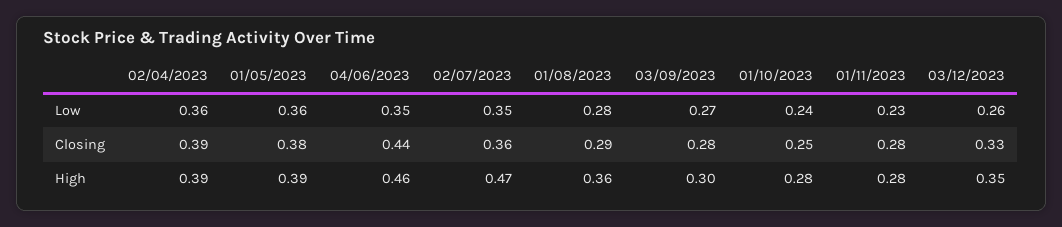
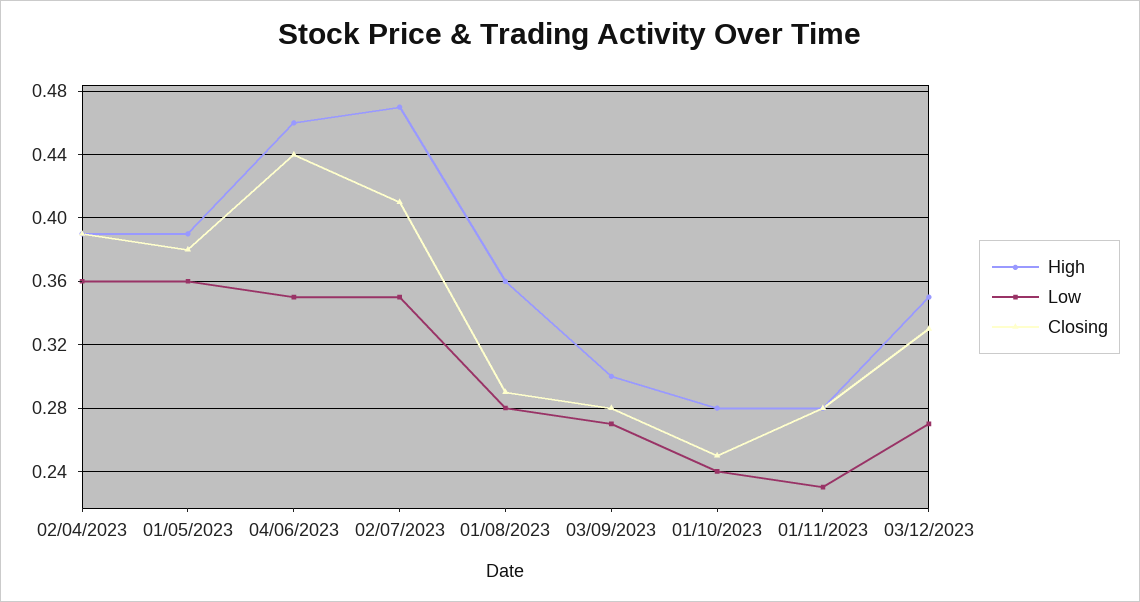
  {
    "Low": {
      "02/04/2023": 0.36,
      "01/05/2023": 0.36,
      "04/06/2023": 0.35,
      "02/07/2023": 0.35,
      "01/08/2023": 0.28,
      "03/09/2023": 0.27,
      "01/10/2023": 0.24,
      "01/11/2023": 0.23,
-     "03/12/2023": 0.26
+     "03/12/2023": 0.27
    },
    "Closing": {
      "02/04/2023": 0.39,
      "01/05/2023": 0.38,
      "04/06/2023": 0.44,
-     "02/07/2023": 0.36,
+     "02/07/2023": 0.41,
      "01/08/2023": 0.29,
      "03/09/2023": 0.28,
      "01/10/2023": 0.25,
      "01/11/2023": 0.28,
      "03/12/2023": 0.33
    },
    "High": {
      "02/04/2023": 0.39,
      "01/05/2023": 0.39,
      "04/06/2023": 0.46,
      "02/07/2023": 0.47,
      "01/08/2023": 0.36,
      "03/09/2023": 0.3,
      "01/10/2023": 0.28,
      "01/11/2023": 0.28,
      "03/12/2023": 0.35
    }
  }

